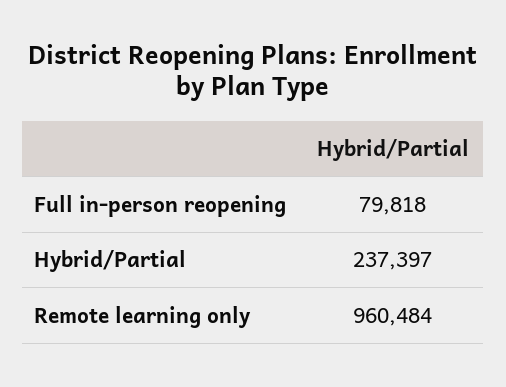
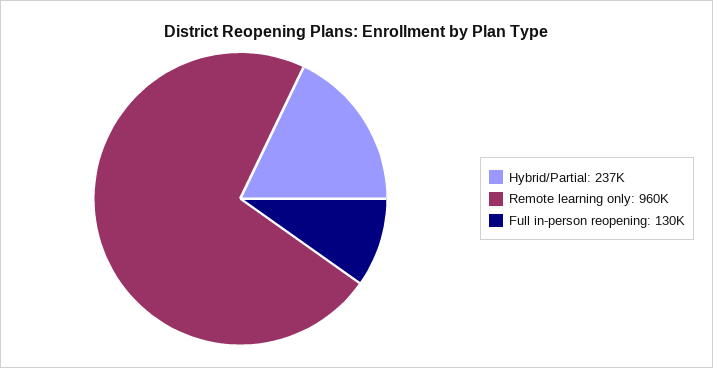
  {
-   "Full in-person reopening": 79818,
+   "Full in-person reopening": 130000,
    "Hybrid/Partial": 237397,
    "Remote learning only": 960484
  }

